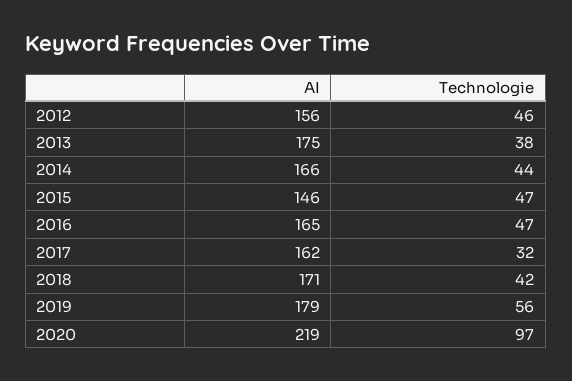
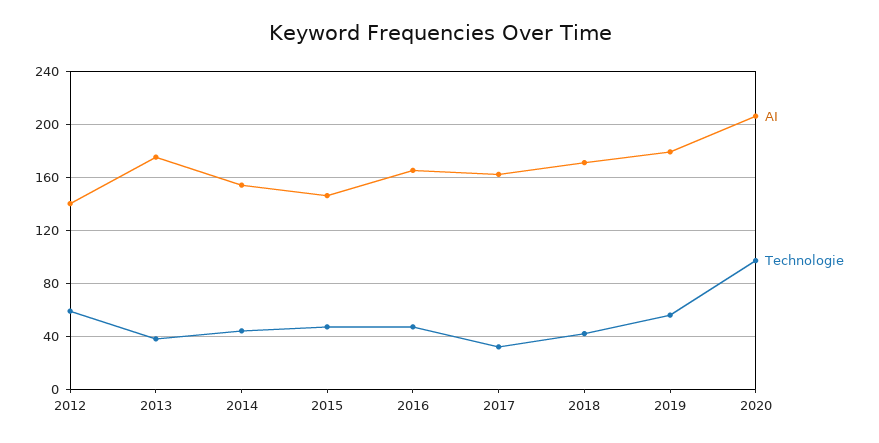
  {
    "AI": {
-     "2012": 156,
+     "2012": 140,
      "2013": 175,
-     "2014": 166,
+     "2014": 155,
      "2015": 146,
      "2016": 165,
      "2017": 162,
      "2018": 171,
      "2019": 179,
-     "2020": 219
+     "2020": 205
    },
    "Technologie": {
-     "2012": 46,
+     "2012": 60,
      "2013": 38,
      "2014": 44,
      "2015": 47,
      "2016": 47,
      "2017": 32,
      "2018": 42,
      "2019": 56,
      "2020": 97
    }
  }

